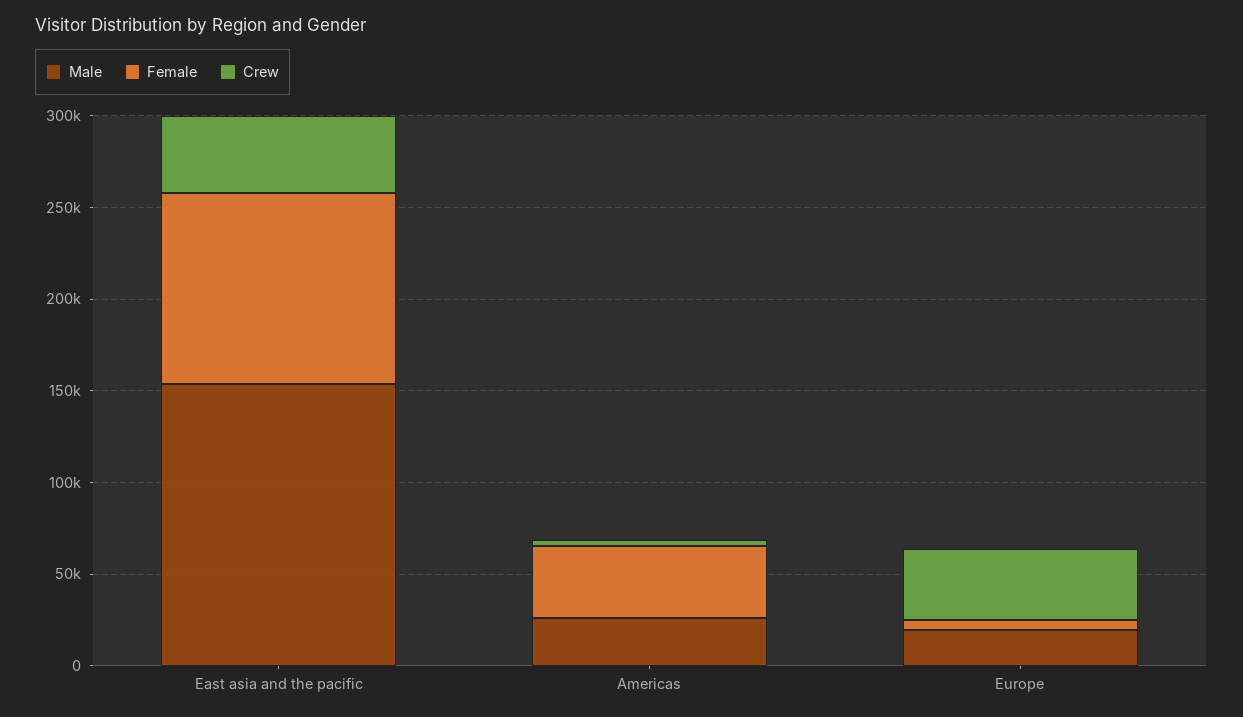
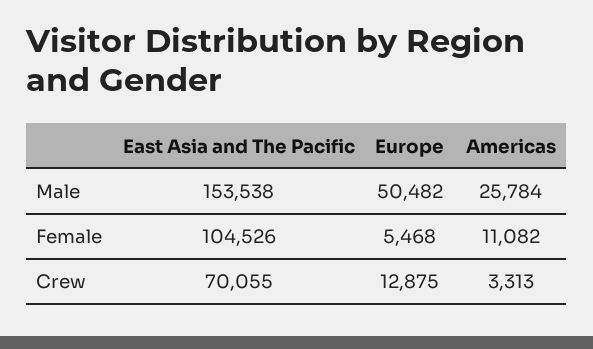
  {
    "Male": {
      "East asia and the pacific": 153538,
      "Americas": 25784,
-     "Europe": 20000
+     "Europe": 50482
    },
    "Female": {
      "East asia and the pacific": 104526,
-     "Americas": 40000,
+     "Americas": 11082,
      "Europe": 5468
    },
    "Crew": {
-     "East asia and the pacific": 40000,
+     "East asia and the pacific": 70055,
      "Americas": 3313,
-     "Europe": 40000
+     "Europe": 12875
    }
  }

